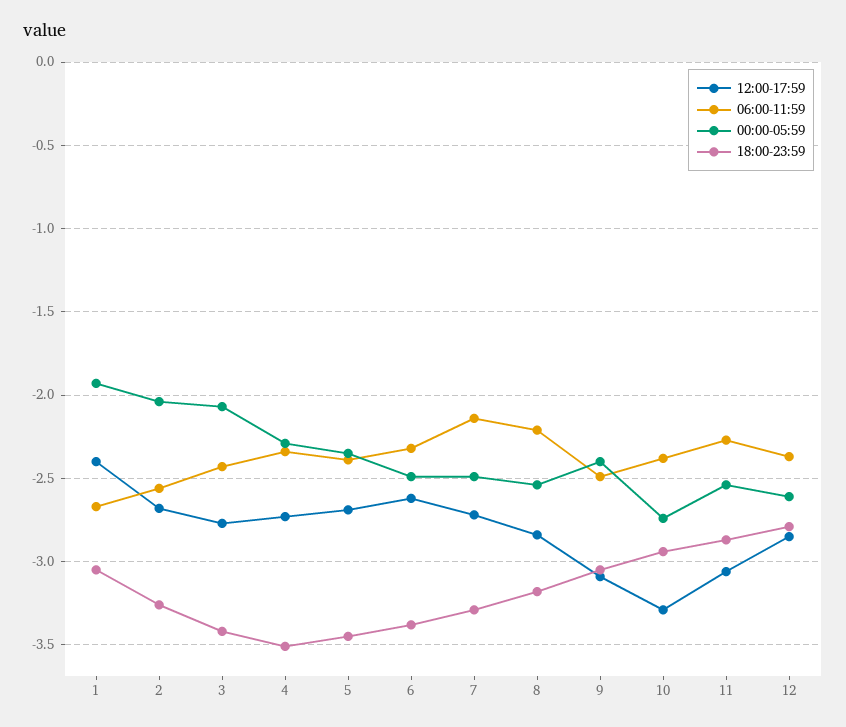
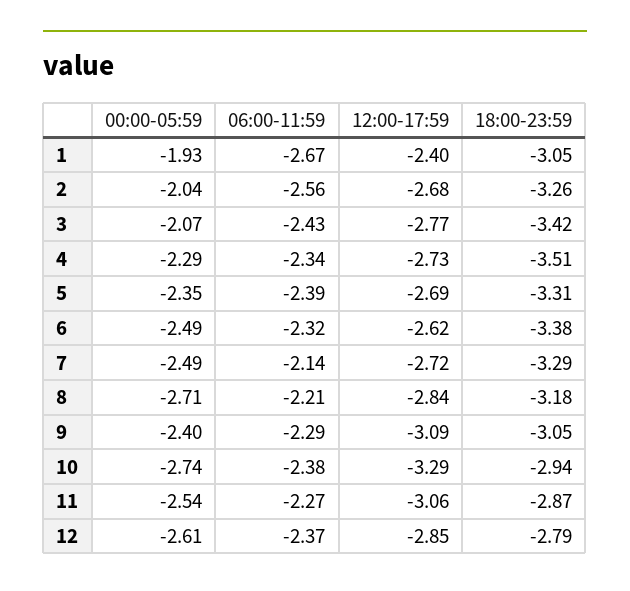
  {
    "12:00-17:59": {
      "1": -2.4,
      "2": -2.68,
      "3": -2.77,
      "4": -2.73,
      "5": -2.69,
      "6": -2.62,
      "7": -2.72,
      "8": -2.84,
      "9": -3.09,
      "10": -3.29,
      "11": -3.06,
      "12": -2.85
    },
    "06:00-11:59": {
      "1": -2.67,
      "2": -2.56,
      "3": -2.43,
      "4": -2.34,
      "5": -2.39,
      "6": -2.32,
      "7": -2.14,
      "8": -2.21,
-     "9": -2.5,
+     "9": -2.29,
      "10": -2.38,
      "11": -2.27,
      "12": -2.37
    },
    "00:00-05:59": {
      "1": -1.93,
      "2": -2.04,
      "3": -2.07,
      "4": -2.29,
      "5": -2.35,
      "6": -2.49,
      "7": -2.49,
-     "8": -2.55,
+     "8": -2.71,
      "9": -2.4,
      "10": -2.74,
      "11": -2.54,
      "12": -2.61
    },
    "18:00-23:59": {
      "1": -3.05,
      "2": -3.26,
      "3": -3.42,
      "4": -3.51,
-     "5": -3.45,
+     "5": -3.31,
      "6": -3.38,
      "7": -3.29,
      "8": -3.18,
      "9": -3.05,
      "10": -2.94,
      "11": -2.87,
      "12": -2.79
    }
  }

